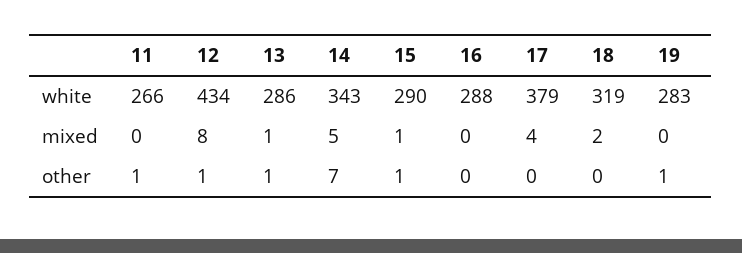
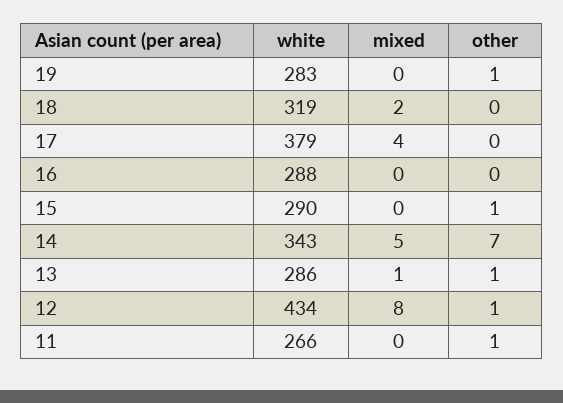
  {
    "11": {
      "white": 266,
      "mixed": 0,
      "other": 1
    },
    "12": {
      "white": 434,
      "mixed": 8,
      "other": 1
    },
    "13": {
      "white": 286,
      "mixed": 1,
      "other": 1
    },
    "14": {
      "white": 343,
      "mixed": 5,
      "other": 7
    },
    "15": {
      "white": 290,
-     "mixed": 1,
+     "mixed": 0,
      "other": 1
    },
    "16": {
      "white": 288,
      "mixed": 0,
      "other": 0
    },
    "17": {
      "white": 379,
      "mixed": 4,
      "other": 0
    },
    "18": {
      "white": 319,
      "mixed": 2,
      "other": 0
    },
    "19": {
      "white": 283,
      "mixed": 0,
      "other": 1
    }
  }

